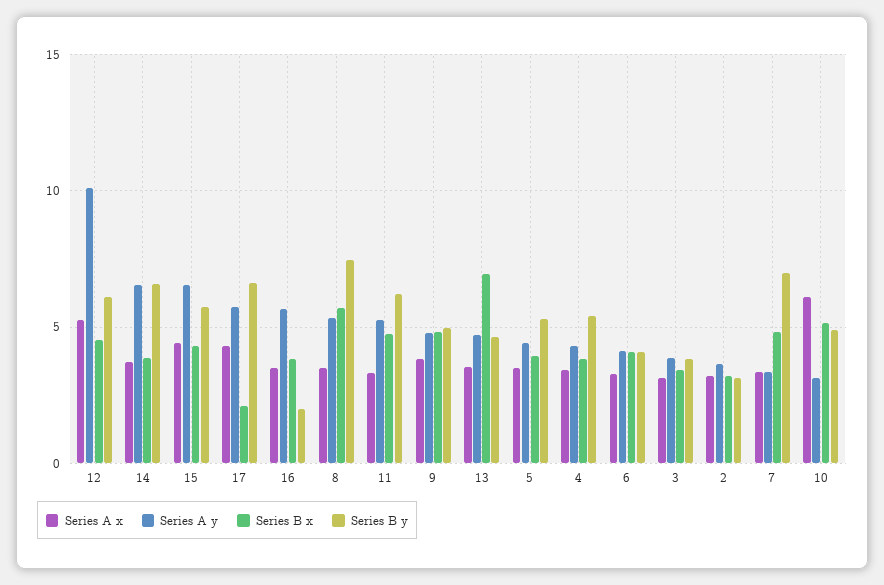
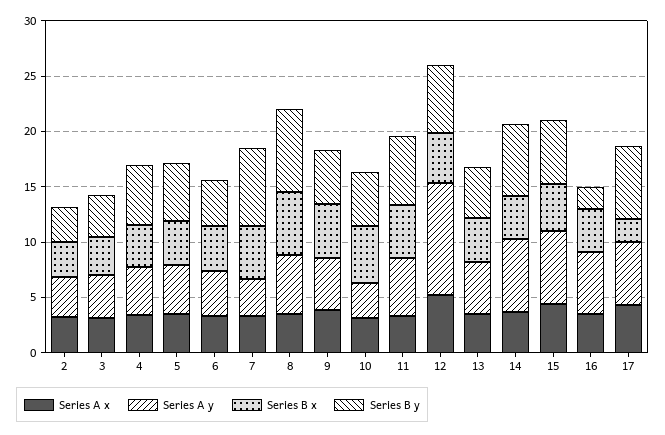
  {
    "Series A x": {
      "12": 5,
      "14": 3.5,
      "15": 4.5,
      "17": 4.5,
      "16": 3.5,
      "8": 3.5,
      "11": 3.5,
      "9": 4,
      "13": 3.5,
      "5": 3.5,
      "4": 3.5,
      "6": 3.5,
      "3": 3,
      "2": 3,
      "7": 3.5,
-     "10": 6
+     "10": 3
    },
    "Series A y": {
      "12": 10,
      "14": 6.5,
      "15": 6.5,
      "17": 5.5,
      "16": 5.5,
      "8": 5.5,
      "11": 5.5,
      "9": 5,
      "13": 4.5,
      "5": 4.5,
      "4": 4.5,
      "6": 4,
      "3": 4,
      "2": 3.5,
      "7": 3.5,
      "10": 3
    },
    "Series B x": {
      "12": 4.5,
      "14": 4,
      "15": 4.5,
      "17": 2,
      "16": 4,
      "8": 5.5,
      "11": 4.5,
      "9": 5,
-     "13": 7,
+     "13": 4,
      "5": 4,
      "4": 4,
      "6": 4,
      "3": 3.5,
      "2": 3,
      "7": 5,
      "10": 5
    },
    "Series B y": {
      "12": 6,
      "14": 6.5,
      "15": 5.5,
      "17": 6.5,
      "16": 2,
      "8": 7.5,
      "11": 6,
      "9": 5,
      "13": 4.5,
      "5": 5.5,
      "4": 5.5,
      "6": 4,
      "3": 4,
      "2": 3,
      "7": 7,
      "10": 5
    }
  }

